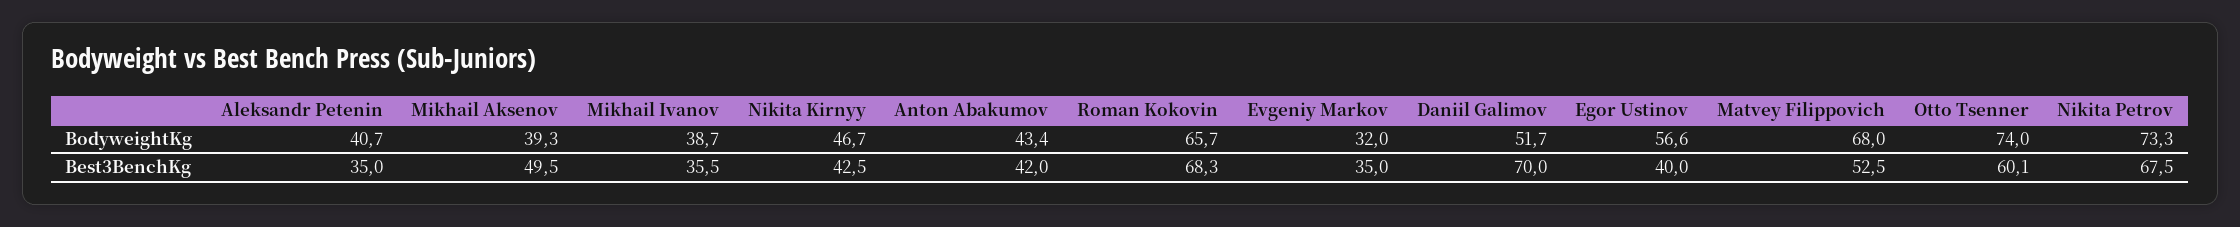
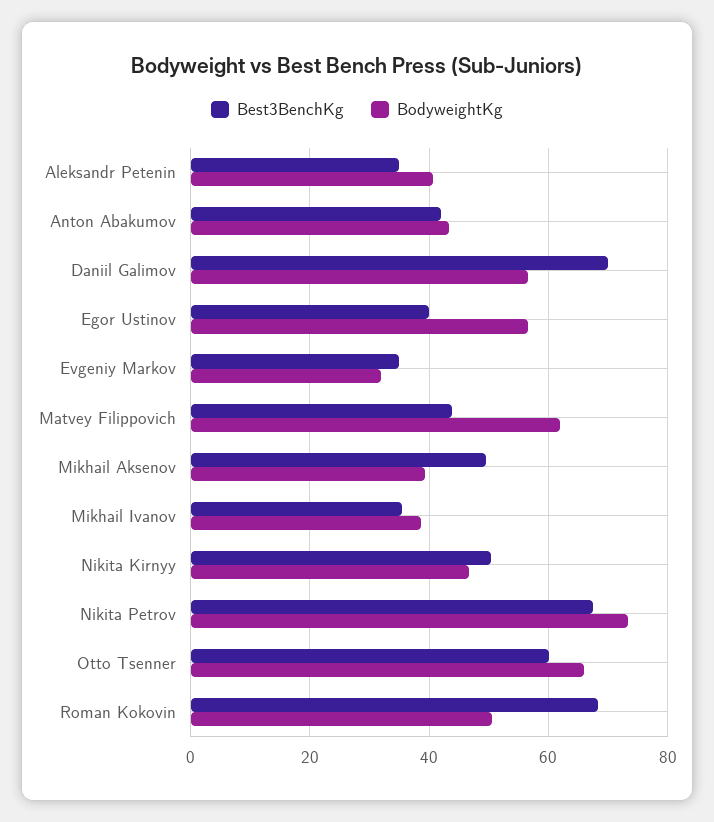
  {
    "BodyweightKg": {
      "Aleksandr Petenin": 40.7,
      "Mikhail Aksenov": 39.3,
      "Mikhail Ivanov": 38.7,
      "Nikita Kirnyy": 46.7,
      "Anton Abakumov": 43.4,
-     "Roman Kokovin": 65.7,
+     "Roman Kokovin": 50,
      "Evgeniy Markov": 32,
-     "Daniil Galimov": 51.7,
+     "Daniil Galimov": 56,
      "Egor Ustinov": 56.6,
-     "Matvey Filippovich": 68,
+     "Matvey Filippovich": 62,
-     "Otto Tsenner": 74,
+     "Otto Tsenner": 66,
      "Nikita Petrov": 73.3
    },
    "Best3BenchKg": {
      "Aleksandr Petenin": 35,
      "Mikhail Aksenov": 49.5,
      "Mikhail Ivanov": 35.5,
-     "Nikita Kirnyy": 42.5,
+     "Nikita Kirnyy": 50,
      "Anton Abakumov": 42,
      "Roman Kokovin": 68.3,
      "Evgeniy Markov": 35,
      "Daniil Galimov": 70,
      "Egor Ustinov": 40,
-     "Matvey Filippovich": 52.5,
+     "Matvey Filippovich": 44,
      "Otto Tsenner": 60.1,
      "Nikita Petrov": 67.5
    }
  }

